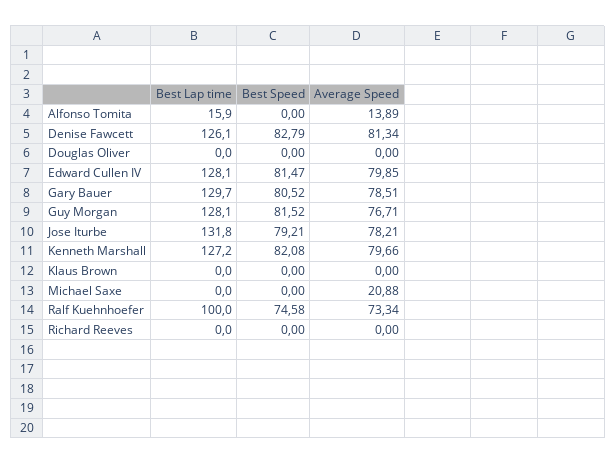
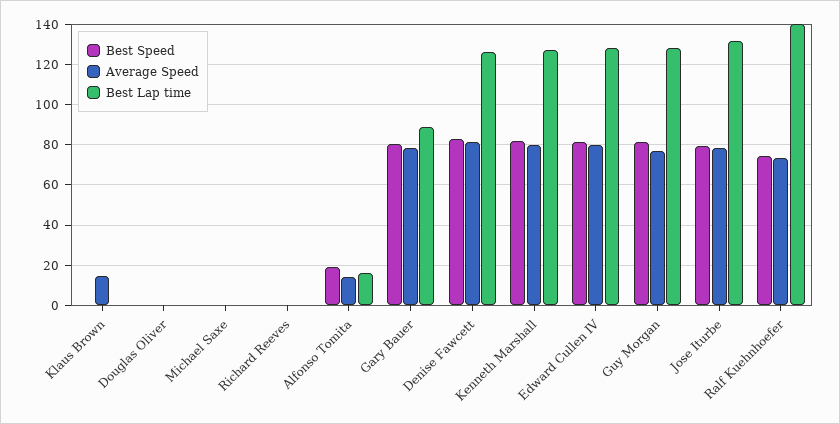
  {
    "Best Lap time": {
      "Alfonso Tomita": 15.9,
      "Denise Fawcett": 126.1,
      "Douglas Oliver": 0,
      "Edward Cullen IV": 128.1,
-     "Gary Bauer": 129.7,
+     "Gary Bauer": 90,
      "Guy Morgan": 128.1,
      "Jose Iturbe": 131.8,
      "Kenneth Marshall": 127.2,
      "Klaus Brown": 0,
      "Michael Saxe": 0,
-     "Ralf Kuehnhoefer": 100,
+     "Ralf Kuehnhoefer": 140,
      "Richard Reeves": 0
    },
    "Best Speed": {
-     "Alfonso Tomita": 0,
+     "Alfonso Tomita": 20,
      "Denise Fawcett": 82.79,
      "Douglas Oliver": 0,
      "Edward Cullen IV": 81.47,
      "Gary Bauer": 80.52,
      "Guy Morgan": 81.52,
      "Jose Iturbe": 79.21,
      "Kenneth Marshall": 82.08,
      "Klaus Brown": 0,
      "Michael Saxe": 0,
      "Ralf Kuehnhoefer": 74.58,
      "Richard Reeves": 0
    },
    "Average Speed": {
      "Alfonso Tomita": 13.89,
      "Denise Fawcett": 81.34,
      "Douglas Oliver": 0,
      "Edward Cullen IV": 79.85,
      "Gary Bauer": 78.51,
      "Guy Morgan": 76.71,
      "Jose Iturbe": 78.21,
      "Kenneth Marshall": 79.66,
-     "Klaus Brown": 0,
+     "Klaus Brown": 15,
-     "Michael Saxe": 20.88,
+     "Michael Saxe": 0,
      "Ralf Kuehnhoefer": 73.34,
      "Richard Reeves": 0
    }
  }

